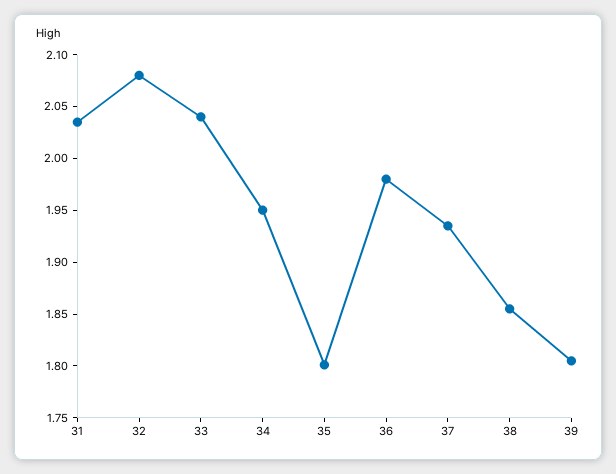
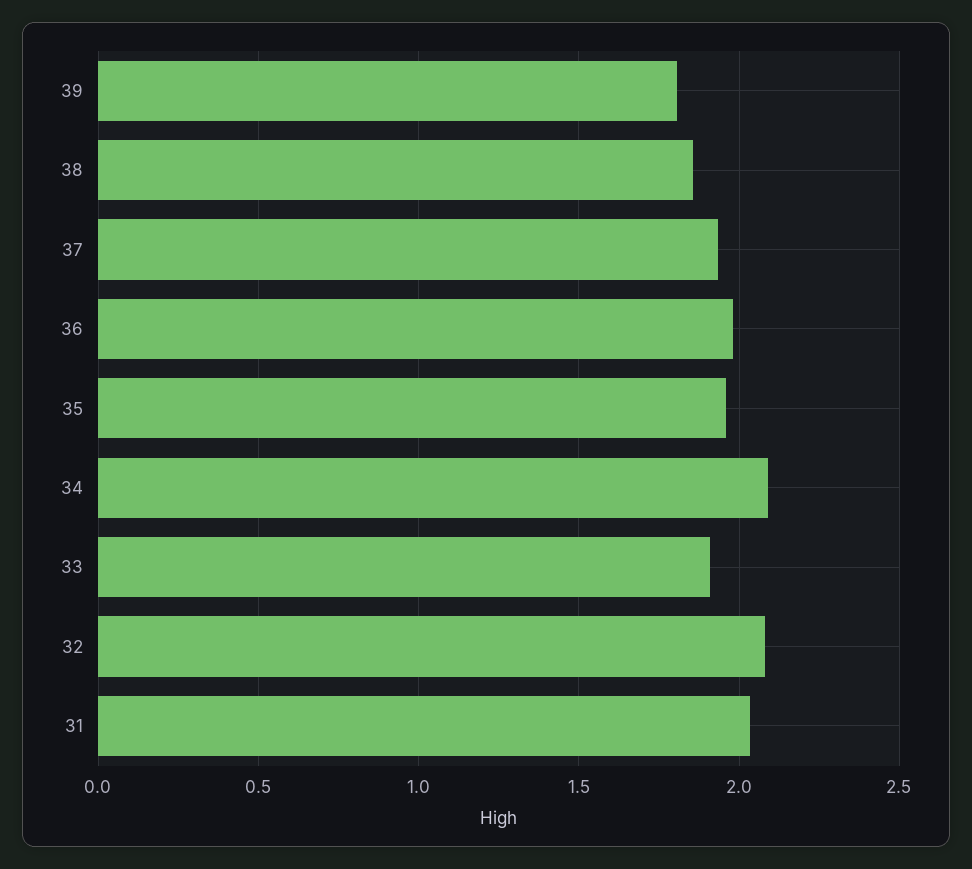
  {
    "31": 2.04,
    "32": 2.08,
-   "33": 2.04,
+   "33": 1.9,
-   "34": 1.95,
+   "34": 2.1,
-   "35": 1.8,
+   "35": 1.95,
    "36": 1.98,
    "37": 1.94,
    "38": 1.86,
    "39": 1.81
  }

